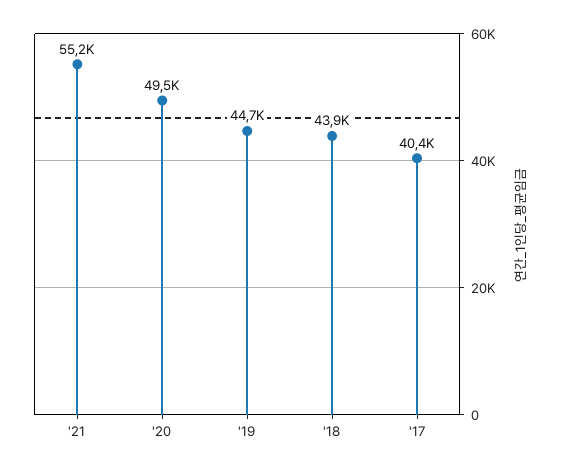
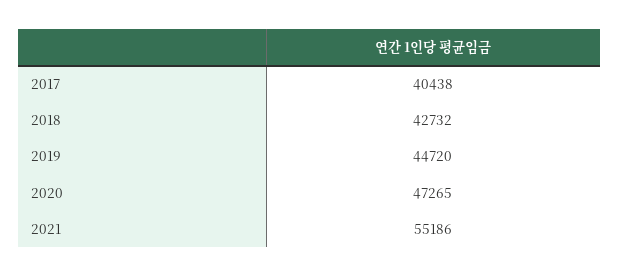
  {
    "'21": 55186,
-   "'20": 49500,
+   "'20": 47265,
    "'19": 44720,
-   "'18": 43900,
+   "'18": 42732,
    "'17": 40438
  }

